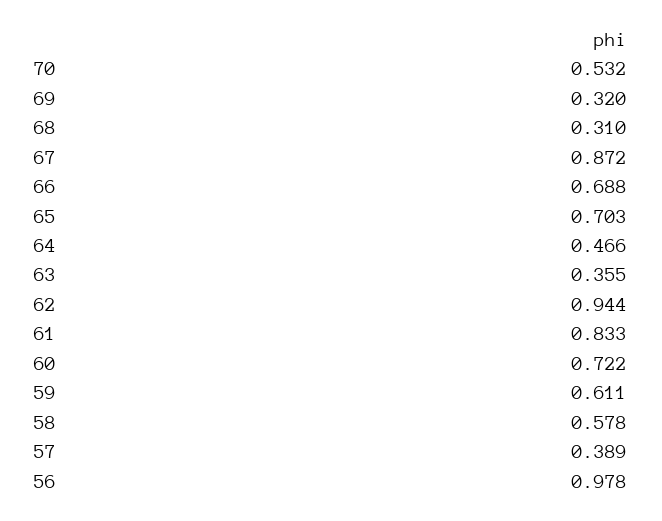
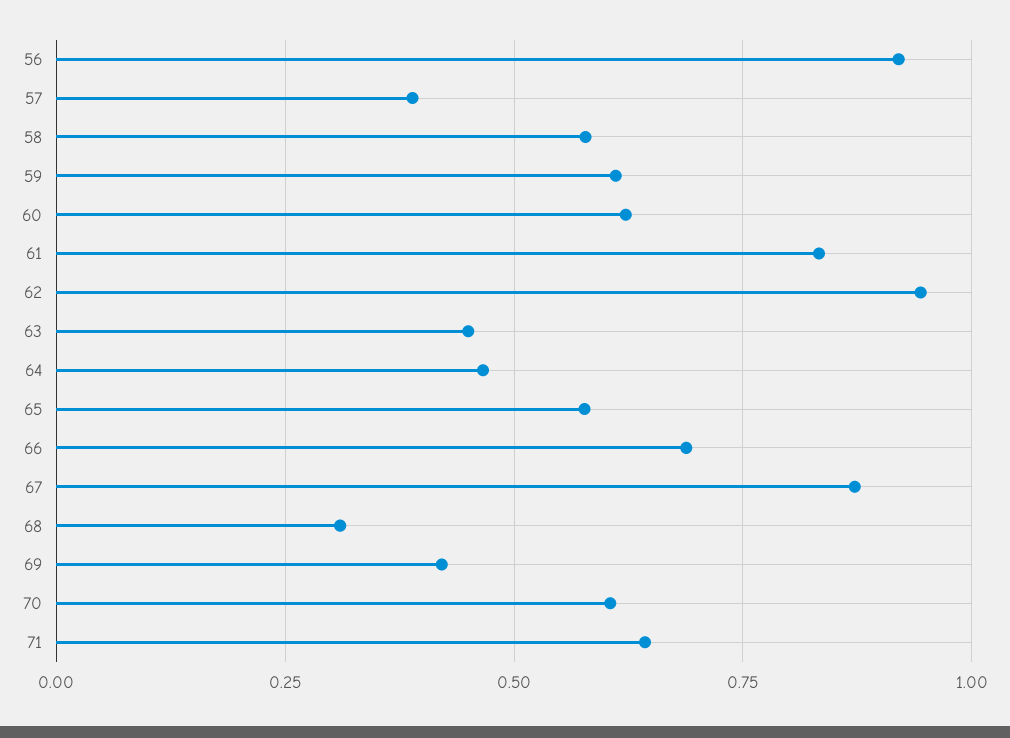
  {
-   "70": 0.532,
+   "70": 0.6,
-   "69": 0.32,
+   "69": 0.425,
    "68": 0.31,
    "67": 0.872,
    "66": 0.688,
-   "65": 0.703,
+   "65": 0.575,
    "64": 0.466,
-   "63": 0.355,
+   "63": 0.45,
    "62": 0.944,
    "61": 0.833,
-   "60": 0.722,
+   "60": 0.625,
    "59": 0.611,
    "58": 0.578,
    "57": 0.389,
-   "56": 0.978
+   "56": 0.925,
+   "71": 0.65
  }

